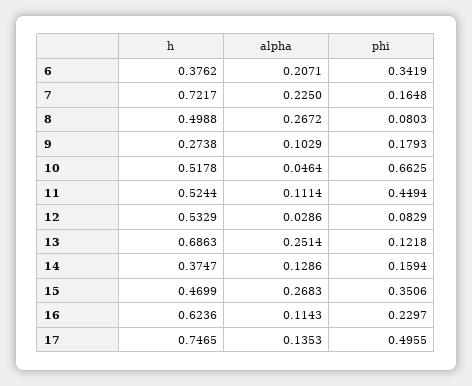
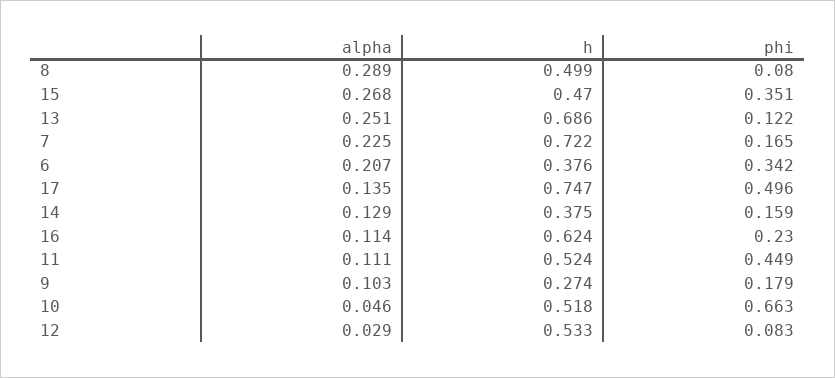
  {
    "h": {
      "6": 0.3762,
      "7": 0.7217,
      "8": 0.4988,
      "9": 0.2738,
      "10": 0.5178,
      "11": 0.5244,
      "12": 0.5329,
      "13": 0.6863,
      "14": 0.3747,
      "15": 0.4699,
      "16": 0.6236,
      "17": 0.7465
    },
    "alpha": {
      "6": 0.2071,
      "7": 0.225,
-     "8": 0.2672,
+     "8": 0.289,
      "9": 0.1029,
      "10": 0.0464,
      "11": 0.1114,
      "12": 0.0286,
      "13": 0.2514,
      "14": 0.1286,
      "15": 0.2683,
      "16": 0.1143,
      "17": 0.1353
    },
    "phi": {
      "6": 0.3419,
      "7": 0.1648,
      "8": 0.0803,
      "9": 0.1793,
      "10": 0.6625,
      "11": 0.4494,
      "12": 0.0829,
      "13": 0.1218,
      "14": 0.1594,
      "15": 0.3506,
      "16": 0.2297,
      "17": 0.4955
    }
  }

